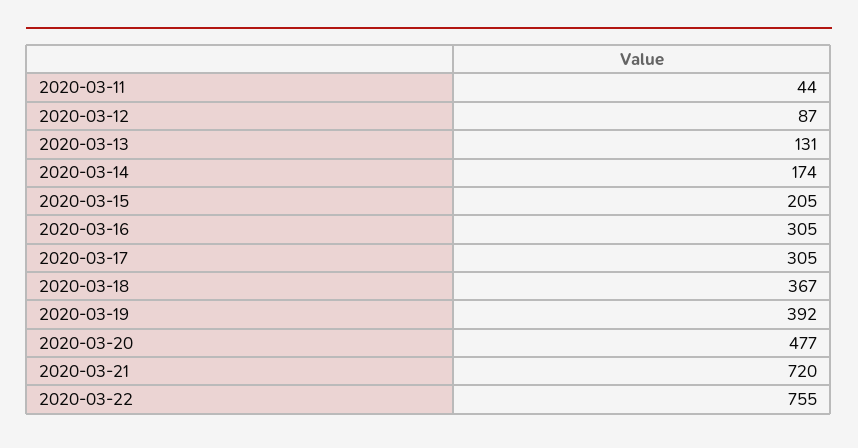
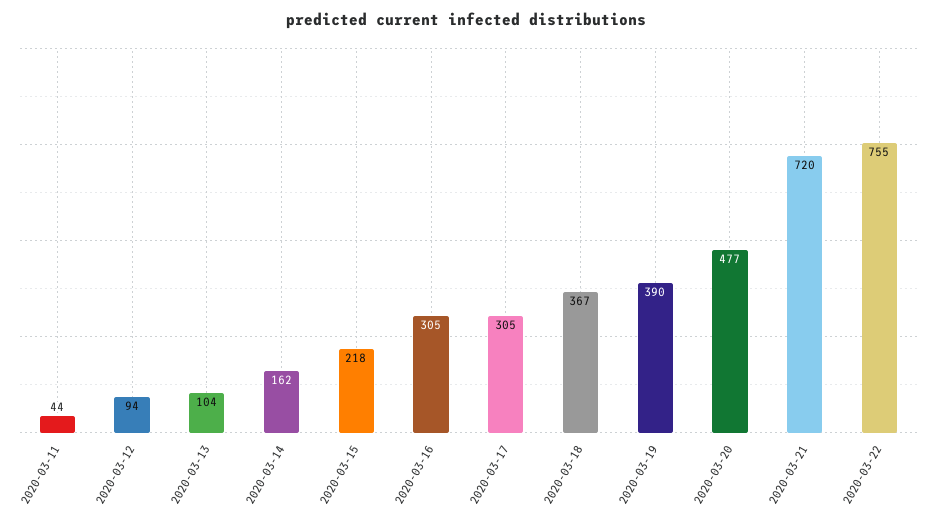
  {
    "2020-03-11": 44,
-   "2020-03-12": 87,
+   "2020-03-12": 94,
-   "2020-03-13": 131,
+   "2020-03-13": 104,
-   "2020-03-14": 174,
+   "2020-03-14": 162,
-   "2020-03-15": 205,
+   "2020-03-15": 218,
    "2020-03-16": 305,
    "2020-03-17": 305,
    "2020-03-18": 367,
-   "2020-03-19": 392,
+   "2020-03-19": 390,
    "2020-03-20": 477,
    "2020-03-21": 720,
    "2020-03-22": 755
  }

